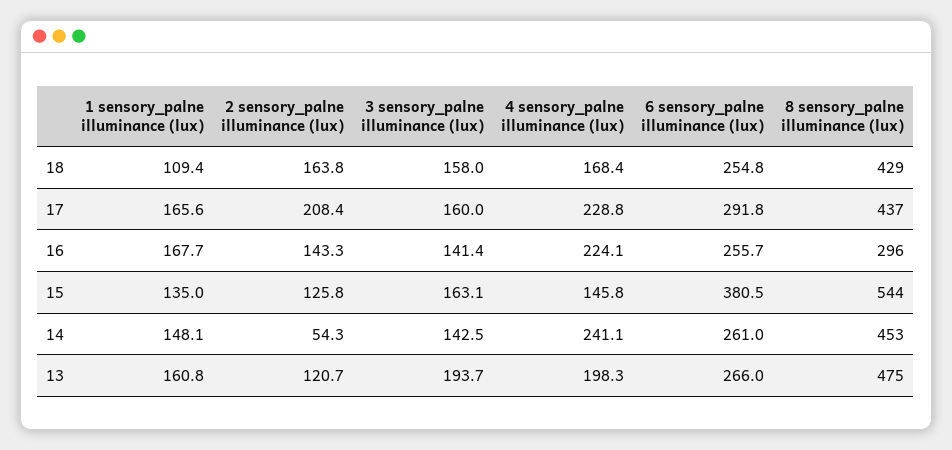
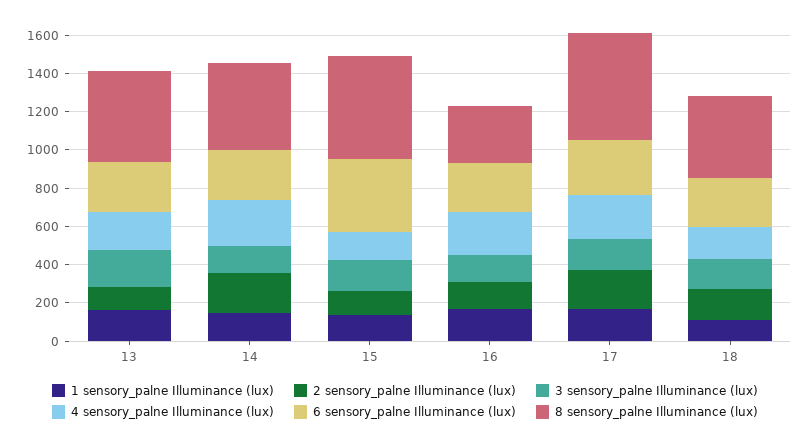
  {
    "1 sensory_palne illuminance (lux)": {
      "18": 109.4,
      "17": 165.6,
      "16": 167.7,
      "15": 135,
      "14": 148.1,
      "13": 160.8
    },
    "2 sensory_palne illuminance (lux)": {
      "18": 163.8,
      "17": 208.4,
      "16": 143.3,
      "15": 125.8,
-     "14": 54.3,
+     "14": 200,
      "13": 120.7
    },
    "3 sensory_palne illuminance (lux)": {
      "18": 158,
      "17": 160,
      "16": 141.4,
      "15": 163.1,
      "14": 142.5,
      "13": 193.7
    },
    "4 sensory_palne illuminance (lux)": {
      "18": 168.4,
      "17": 228.8,
      "16": 224.1,
      "15": 145.8,
      "14": 241.1,
      "13": 198.3
    },
    "6 sensory_palne illuminance (lux)": {
      "18": 254.8,
      "17": 291.8,
      "16": 255.7,
      "15": 380.5,
      "14": 261,
      "13": 266
    },
    "8 sensory_palne illuminance (lux)": {
      "18": 429,
-     "17": 437,
+     "17": 550,
      "16": 296,
      "15": 544,
      "14": 453,
      "13": 475
    }
  }

